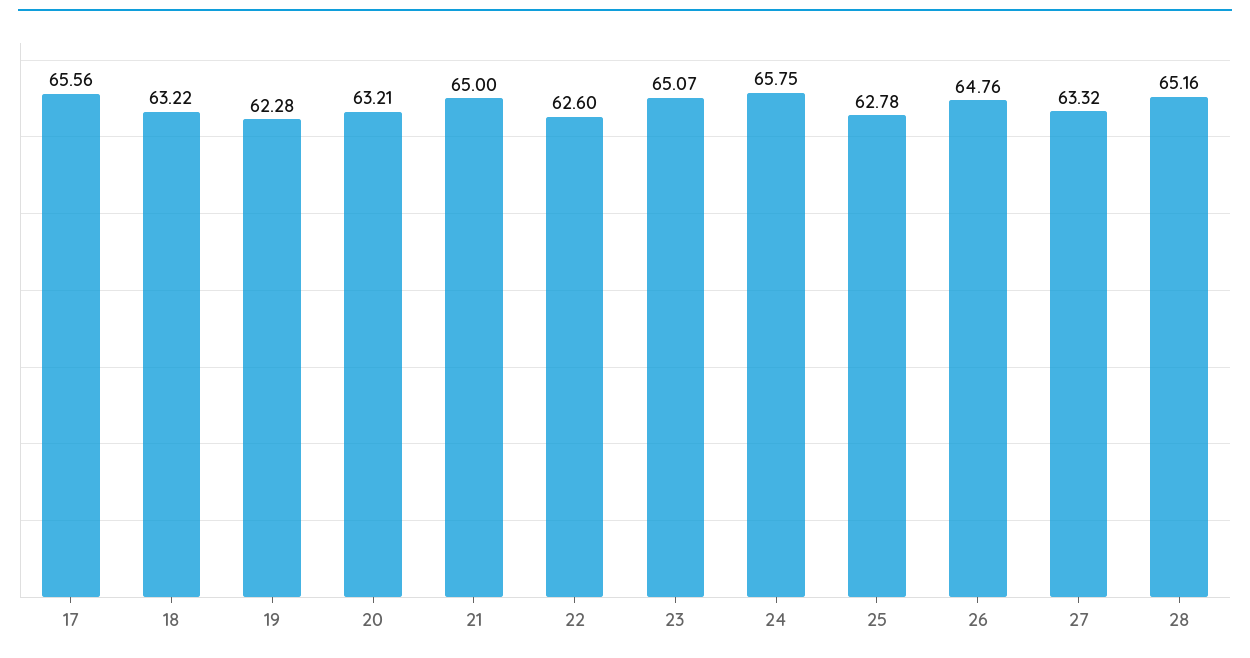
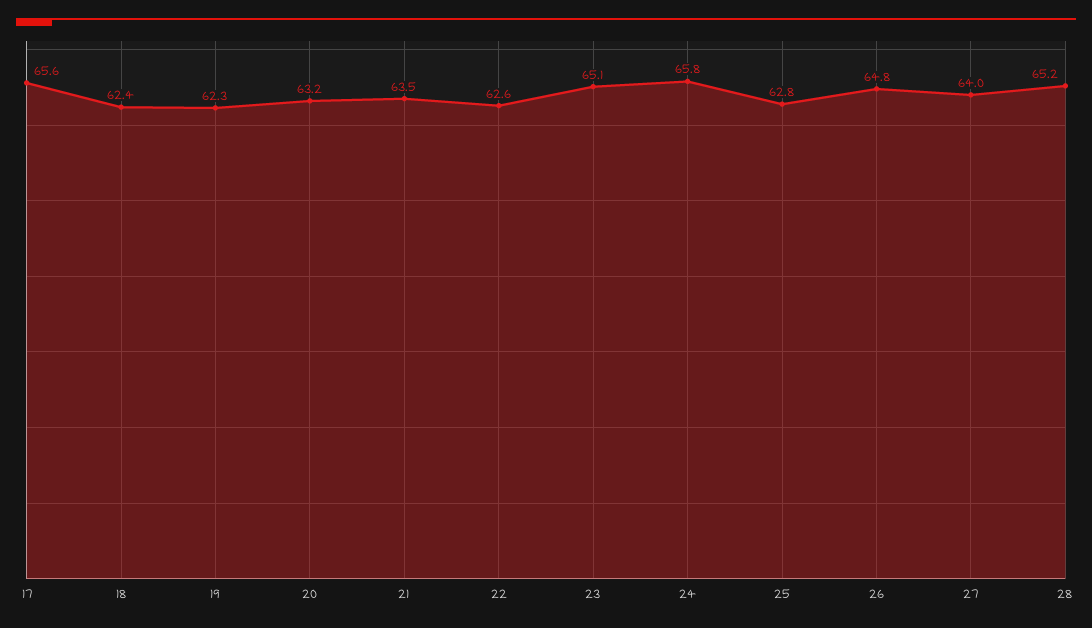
  {
    "17": 65.56,
-   "18": 63.22,
+   "18": 62.4,
    "19": 62.28,
    "20": 63.21,
-   "21": 65,
+   "21": 63.5,
    "22": 62.6,
    "23": 65.07,
    "24": 65.75,
    "25": 62.78,
    "26": 64.76,
-   "27": 63.32,
+   "27": 64,
    "28": 65.16
  }

